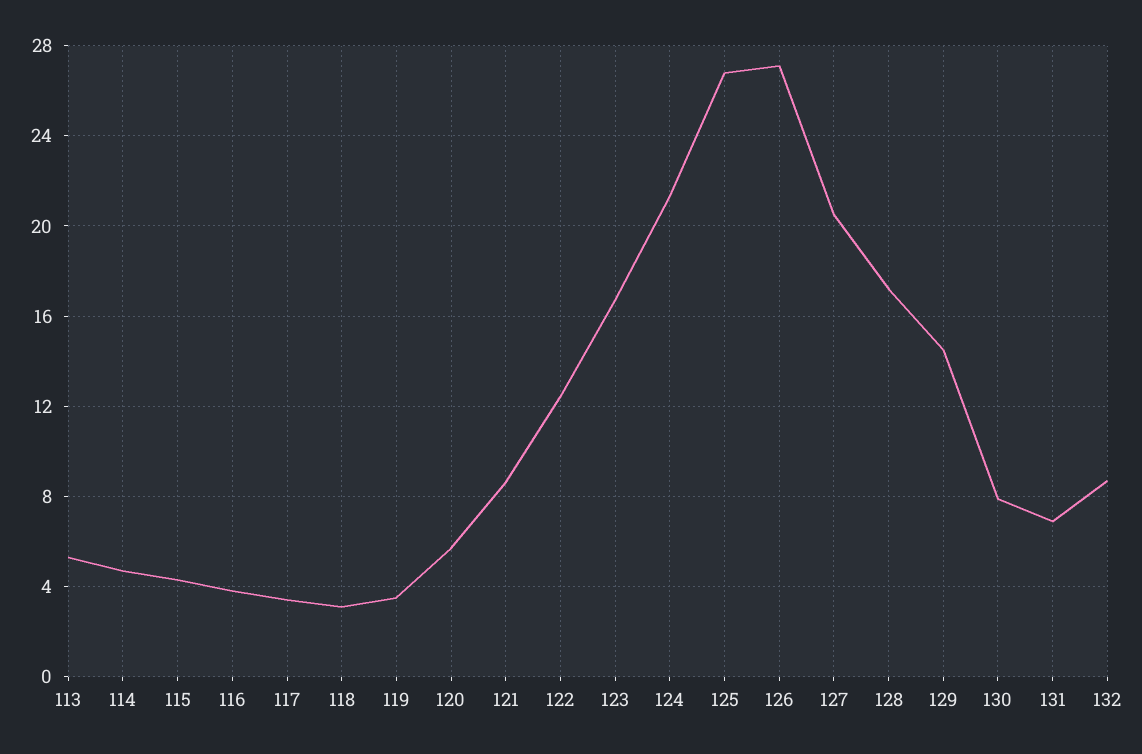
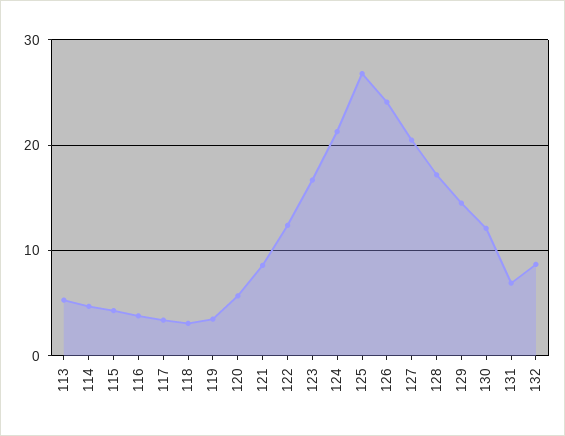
  {
    "113": 5.5,
    "114": 4.5,
    "115": 4.5,
    "116": 4,
    "117": 3.5,
    "118": 3,
    "119": 3.5,
    "120": 5.5,
    "121": 8.5,
    "122": 12.5,
    "123": 16.5,
    "124": 21.5,
    "125": 27,
-   "126": 27,
+   "126": 24,
    "127": 20.5,
    "128": 17,
    "129": 14.5,
-   "130": 8,
+   "130": 12,
    "131": 7,
    "132": 8.5
  }

